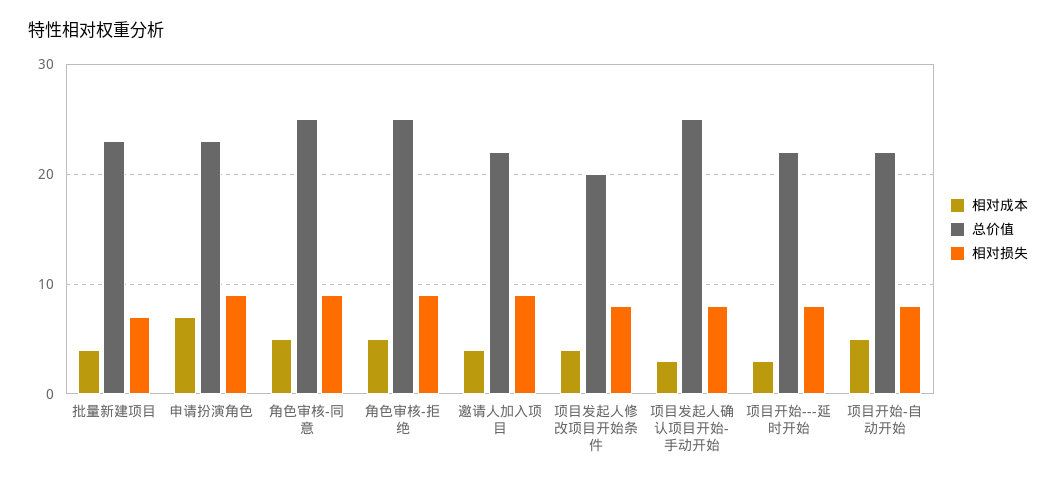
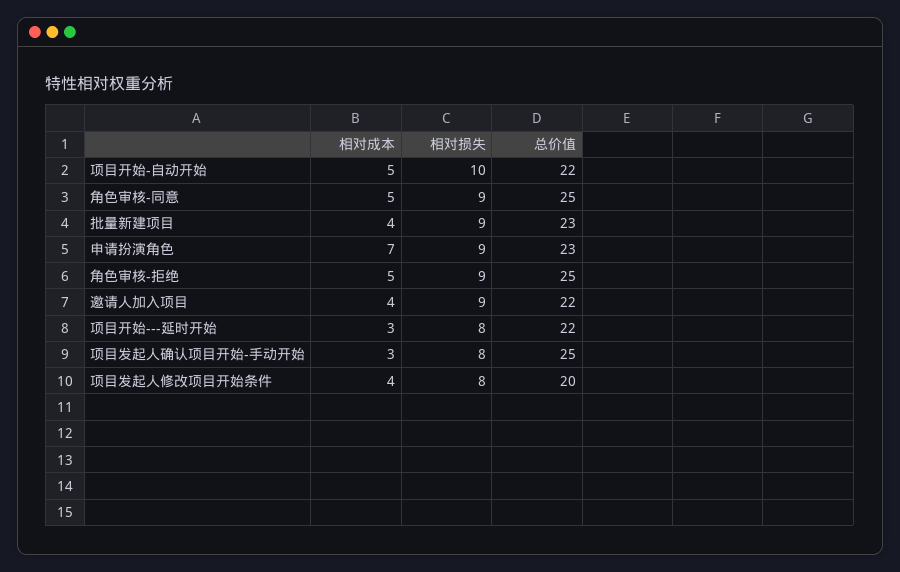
  {
    "相对成本": {
      "批量新建项目": 4,
      "申请扮演角色": 7,
      "角色审核-同意": 5,
      "角色审核-拒绝": 5,
      "邀请人加入项目": 4,
      "项目发起人修改项目开始条件": 4,
      "项目发起人确认项目开始-手动开始": 3,
      "项目开始---延时开始": 3,
      "项目开始-自动开始": 5
    },
    "总价值": {
      "批量新建项目": 23,
      "申请扮演角色": 23,
      "角色审核-同意": 25,
      "角色审核-拒绝": 25,
      "邀请人加入项目": 22,
      "项目发起人修改项目开始条件": 20,
      "项目发起人确认项目开始-手动开始": 25,
      "项目开始---延时开始": 22,
      "项目开始-自动开始": 22
    },
    "相对损失": {
-     "批量新建项目": 7,
+     "批量新建项目": 9,
      "申请扮演角色": 9,
      "角色审核-同意": 9,
      "角色审核-拒绝": 9,
      "邀请人加入项目": 9,
      "项目发起人修改项目开始条件": 8,
      "项目发起人确认项目开始-手动开始": 8,
      "项目开始---延时开始": 8,
-     "项目开始-自动开始": 8
+     "项目开始-自动开始": 10
    }
  }

